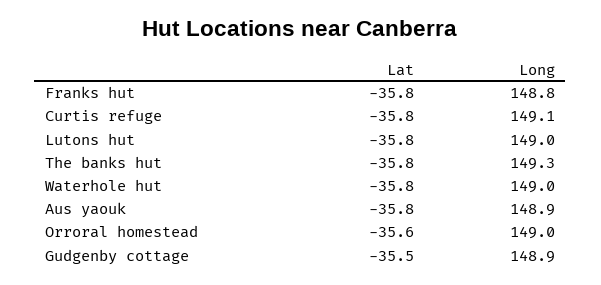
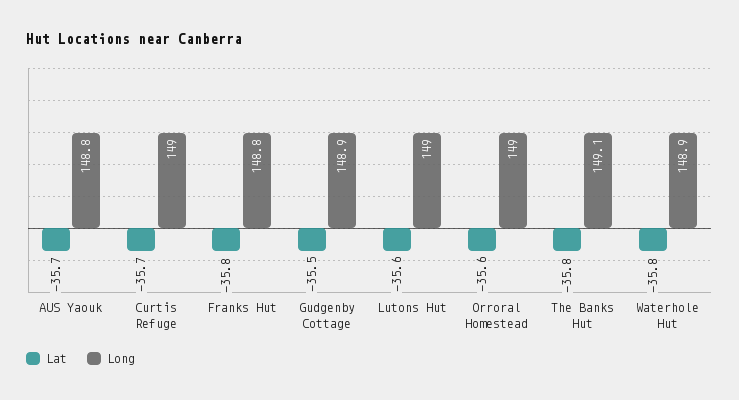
  {
    "Lat": {
      "Franks hut": -35.8,
-     "Curtis refuge": -35.8,
+     "Curtis refuge": -35.7,
-     "Lutons hut": -35.8,
+     "Lutons hut": -35.6,
      "The banks hut": -35.8,
      "Waterhole hut": -35.8,
-     "Aus yaouk": -35.8,
+     "Aus yaouk": -35.7,
      "Orroral homestead": -35.6,
      "Gudgenby cottage": -35.5
    },
    "Long": {
      "Franks hut": 148.8,
-     "Curtis refuge": 149.1,
+     "Curtis refuge": 149,
      "Lutons hut": 149,
-     "The banks hut": 149.3,
+     "The banks hut": 149.1,
-     "Waterhole hut": 149,
+     "Waterhole hut": 148.9,
-     "Aus yaouk": 148.9,
+     "Aus yaouk": 148.8,
      "Orroral homestead": 149,
      "Gudgenby cottage": 148.9
    }
  }

